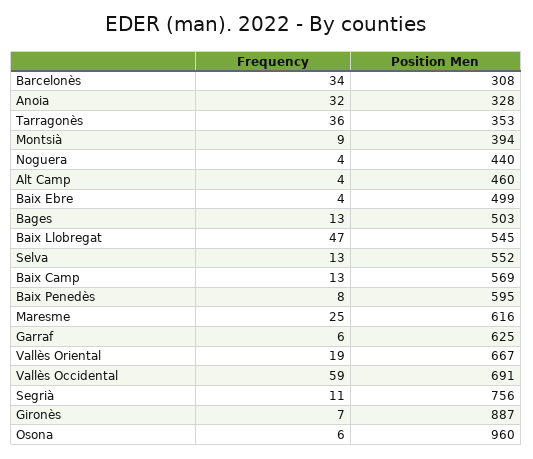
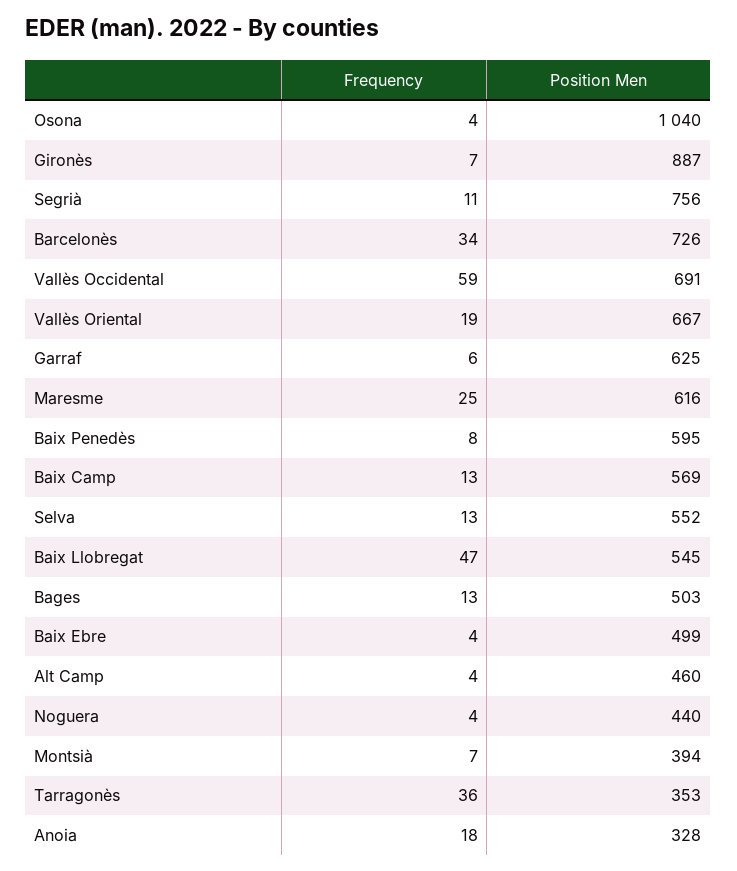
  {
    "Frequency": {
      "Barcelonès": 34,
-     "Anoia": 32,
+     "Anoia": 18,
      "Tarragonès": 36,
-     "Montsià": 9,
+     "Montsià": 7,
      "Noguera": 4,
      "Alt Camp": 4,
      "Baix Ebre": 4,
      "Bages": 13,
      "Baix Llobregat": 47,
      "Selva": 13,
      "Baix Camp": 13,
      "Baix Penedès": 8,
      "Maresme": 25,
      "Garraf": 6,
      "Vallès Oriental": 19,
      "Vallès Occidental": 59,
      "Segrià": 11,
      "Gironès": 7,
-     "Osona": 6
+     "Osona": 4
    },
    "Position Men": {
-     "Barcelonès": 308,
+     "Barcelonès": 726,
      "Anoia": 328,
      "Tarragonès": 353,
      "Montsià": 394,
      "Noguera": 440,
      "Alt Camp": 460,
      "Baix Ebre": 499,
      "Bages": 503,
      "Baix Llobregat": 545,
      "Selva": 552,
      "Baix Camp": 569,
      "Baix Penedès": 595,
      "Maresme": 616,
      "Garraf": 625,
      "Vallès Oriental": 667,
      "Vallès Occidental": 691,
      "Segrià": 756,
      "Gironès": 887,
-     "Osona": 960
+     "Osona": 1040
    }
  }

